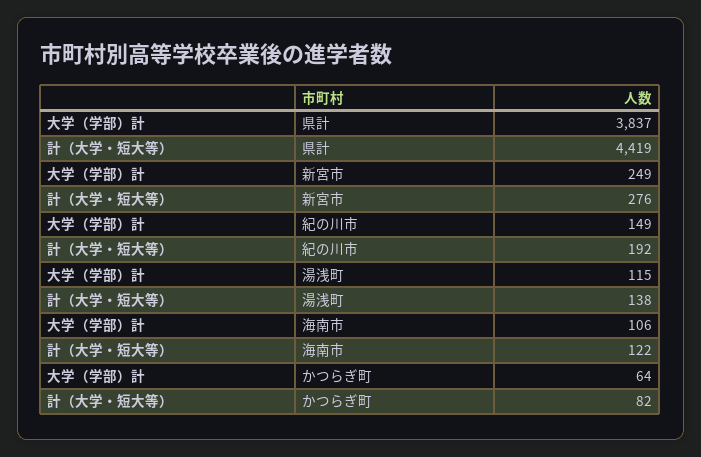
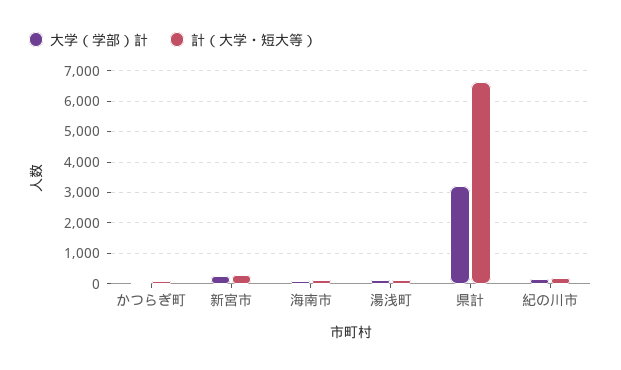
  {
    "大学（学部）計": {
-     "県計": 3837,
+     "県計": 3200,
      "新宮市": 249,
      "紀の川市": 149,
      "湯浅町": 115,
      "海南市": 106,
      "かつらぎ町": 64
    },
    "計（大学・短大等）": {
-     "県計": 4419,
+     "県計": 6600,
      "新宮市": 276,
      "紀の川市": 192,
      "湯浅町": 138,
      "海南市": 122,
      "かつらぎ町": 82
    }
  }

